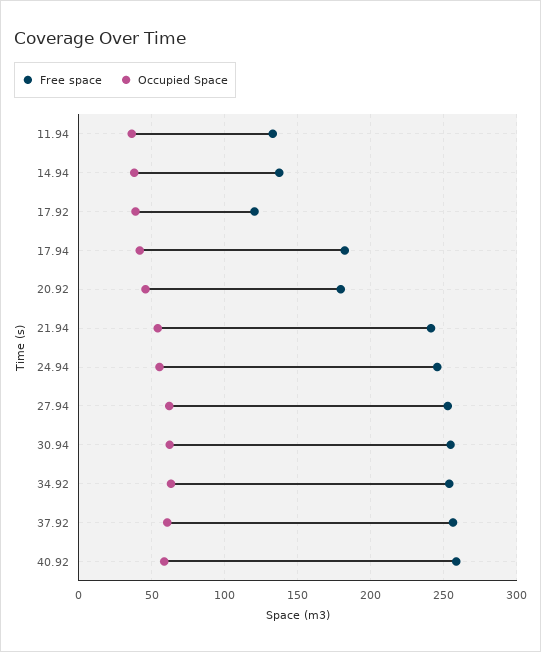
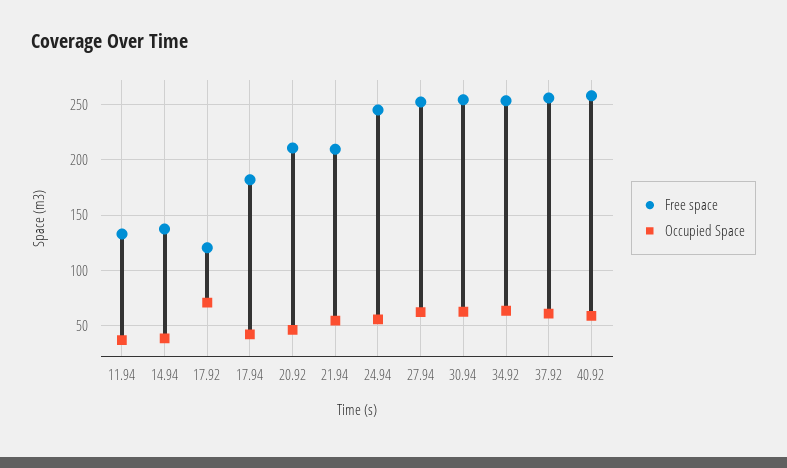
  {
    "Free space": {
      "11.94": 135,
      "14.94": 135,
      "17.92": 120,
      "17.94": 180,
-     "20.92": 180,
+     "20.92": 210,
-     "21.94": 240,
+     "21.94": 210,
      "24.94": 245,
      "27.94": 255,
      "30.94": 255,
      "34.92": 255,
      "37.92": 255,
      "40.92": 260
    },
    "Occupied Space": {
      "11.94": 35,
      "14.94": 40,
-     "17.92": 40,
+     "17.92": 70,
      "17.94": 40,
      "20.92": 45,
      "21.94": 55,
      "24.94": 55,
      "27.94": 60,
      "30.94": 60,
      "34.92": 65,
      "37.92": 60,
      "40.92": 60
    }
  }

